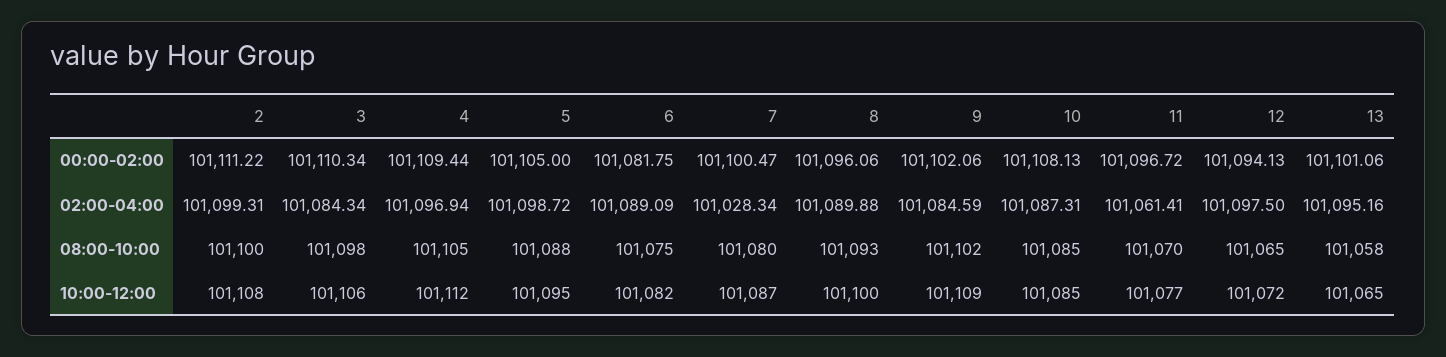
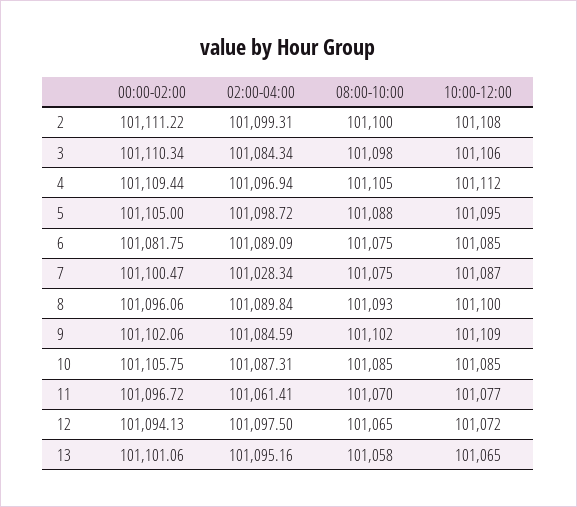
  {
    "2": {
      "00:00-02:00": 101111.22,
      "02:00-04:00": 101099.31,
      "08:00-10:00": 101100,
      "10:00-12:00": 101108
    },
    "3": {
      "00:00-02:00": 101110.34,
      "02:00-04:00": 101084.34,
      "08:00-10:00": 101098,
      "10:00-12:00": 101106
    },
    "4": {
      "00:00-02:00": 101109.44,
      "02:00-04:00": 101096.94,
      "08:00-10:00": 101105,
      "10:00-12:00": 101112
    },
    "5": {
      "00:00-02:00": 101105,
      "02:00-04:00": 101098.72,
      "08:00-10:00": 101088,
      "10:00-12:00": 101095
    },
    "6": {
      "00:00-02:00": 101081.75,
      "02:00-04:00": 101089.09,
      "08:00-10:00": 101075,
-     "10:00-12:00": 101082
+     "10:00-12:00": 101085
    },
    "7": {
      "00:00-02:00": 101100.47,
      "02:00-04:00": 101028.34,
-     "08:00-10:00": 101080,
+     "08:00-10:00": 101075,
      "10:00-12:00": 101087
    },
    "8": {
      "00:00-02:00": 101096.06,
-     "02:00-04:00": 101089.88,
+     "02:00-04:00": 101089.84,
      "08:00-10:00": 101093,
      "10:00-12:00": 101100
    },
    "9": {
      "00:00-02:00": 101102.06,
      "02:00-04:00": 101084.59,
      "08:00-10:00": 101102,
      "10:00-12:00": 101109
    },
    "10": {
-     "00:00-02:00": 101108.13,
+     "00:00-02:00": 101105.75,
      "02:00-04:00": 101087.31,
      "08:00-10:00": 101085,
      "10:00-12:00": 101085
    },
    "11": {
      "00:00-02:00": 101096.72,
      "02:00-04:00": 101061.41,
      "08:00-10:00": 101070,
      "10:00-12:00": 101077
    },
    "12": {
      "00:00-02:00": 101094.13,
      "02:00-04:00": 101097.5,
      "08:00-10:00": 101065,
      "10:00-12:00": 101072
    },
    "13": {
      "00:00-02:00": 101101.06,
      "02:00-04:00": 101095.16,
      "08:00-10:00": 101058,
      "10:00-12:00": 101065
    }
  }

